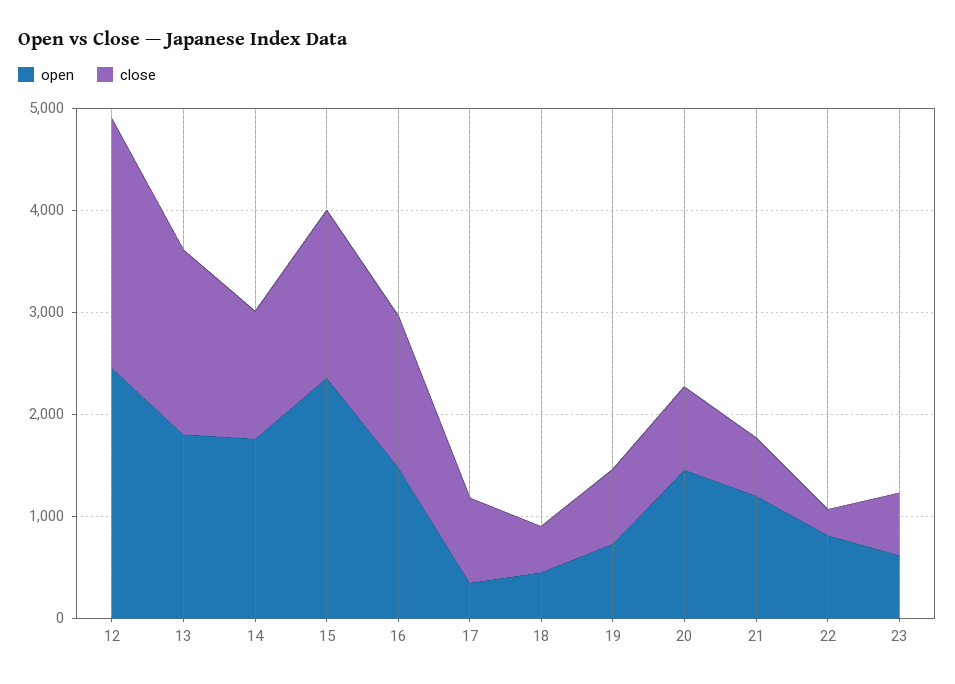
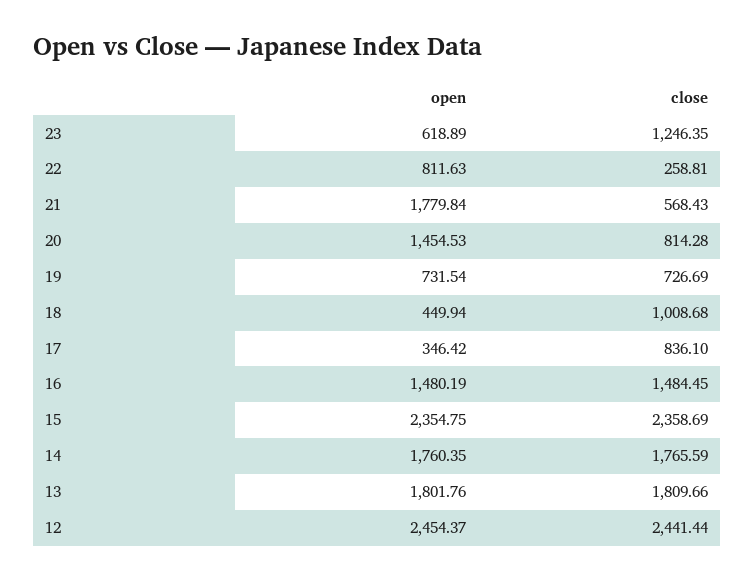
  {
    "open": {
      "12": 2454.37,
      "13": 1801.76,
      "14": 1760.35,
      "15": 2354.75,
      "16": 1480.19,
      "17": 346.42,
      "18": 449.94,
      "19": 731.54,
      "20": 1454.53,
-     "21": 1200,
+     "21": 1779.84,
      "22": 811.63,
      "23": 618.89
    },
    "close": {
      "12": 2441.44,
      "13": 1809.66,
-     "14": 1200,
+     "14": 1765.59,
-     "15": 1600,
+     "15": 2358.69,
      "16": 1484.45,
      "17": 836.1,
-     "18": 400,
+     "18": 1008.68,
      "19": 726.69,
      "20": 814.28,
      "21": 568.43,
      "22": 258.81,
-     "23": 600
+     "23": 1246.35
    }
  }

